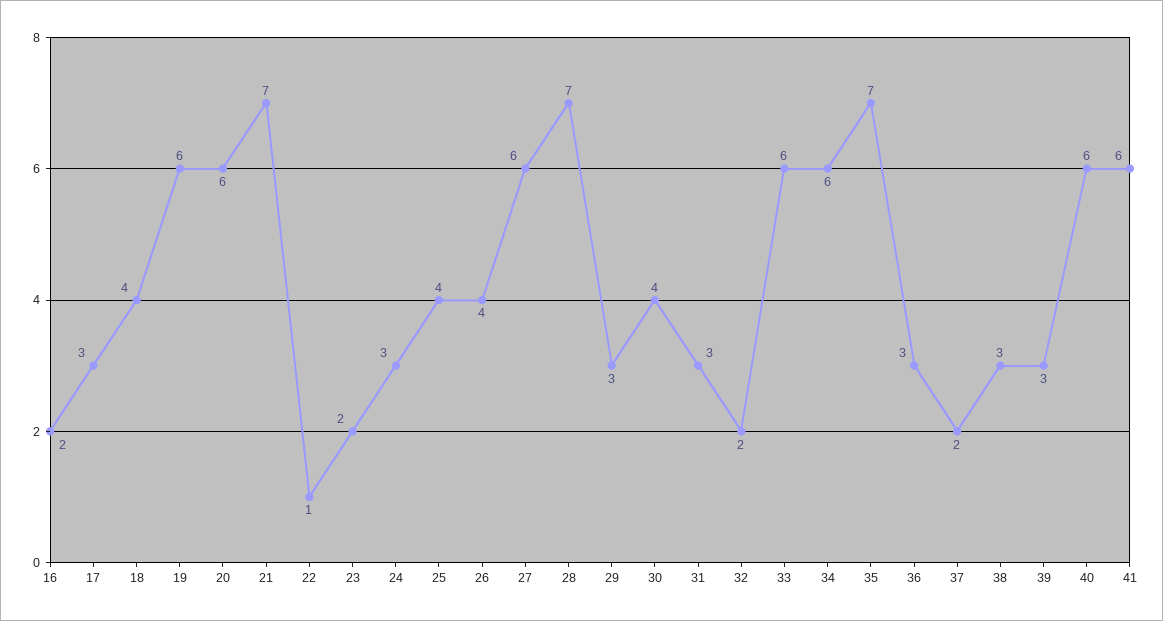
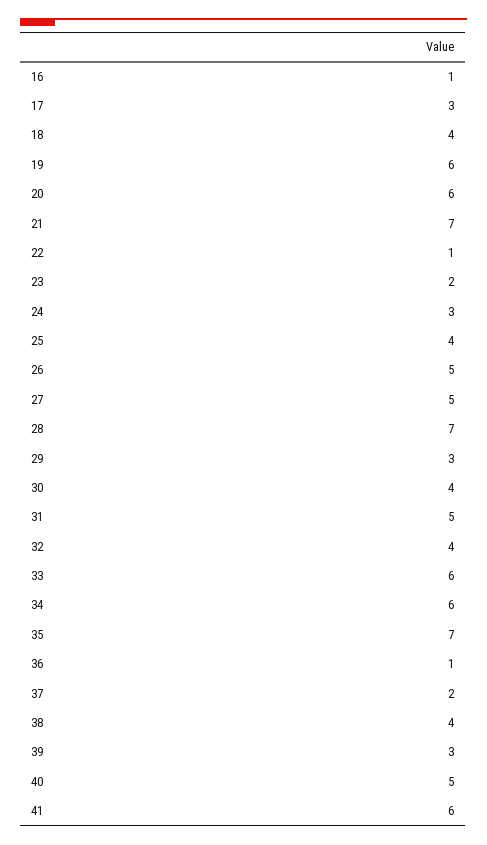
  {
-   "16": 2,
+   "16": 1,
    "17": 3,
    "18": 4,
    "19": 6,
    "20": 6,
    "21": 7,
    "22": 1,
    "23": 2,
    "24": 3,
    "25": 4,
-   "26": 4,
+   "26": 5,
-   "27": 6,
+   "27": 5,
    "28": 7,
    "29": 3,
    "30": 4,
-   "31": 3,
+   "31": 5,
-   "32": 2,
+   "32": 4,
    "33": 6,
    "34": 6,
    "35": 7,
-   "36": 3,
+   "36": 1,
    "37": 2,
-   "38": 3,
+   "38": 4,
    "39": 3,
-   "40": 6,
+   "40": 5,
    "41": 6
  }

